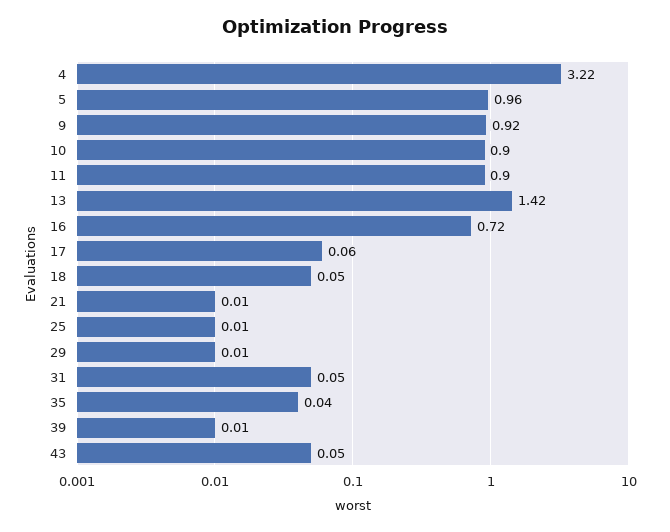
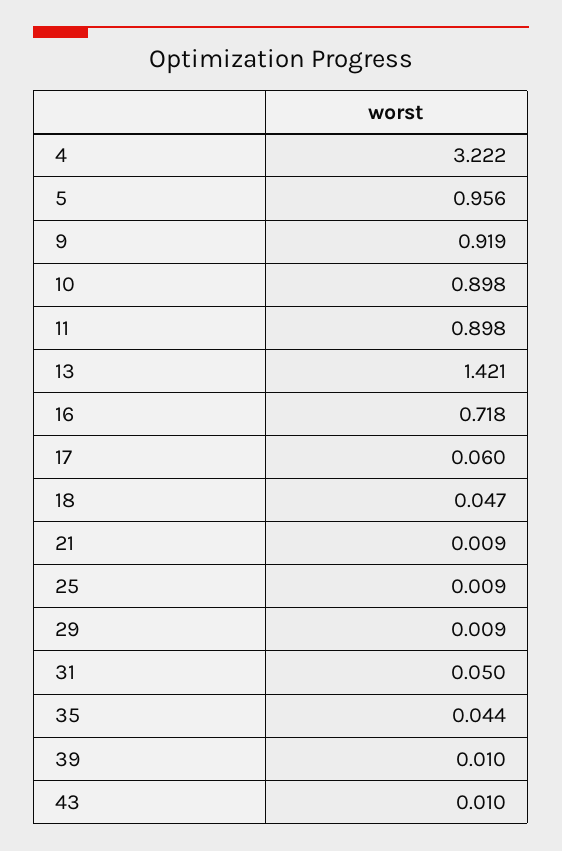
  {
    "4": 3.222,
    "5": 0.956,
    "9": 0.919,
    "10": 0.898,
    "11": 0.898,
    "13": 1.421,
    "16": 0.718,
    "17": 0.06,
    "18": 0.047,
    "21": 0.009,
    "25": 0.009,
    "29": 0.009,
    "31": 0.05,
    "35": 0.044,
    "39": 0.01,
-   "43": 0.05
+   "43": 0.01
  }

